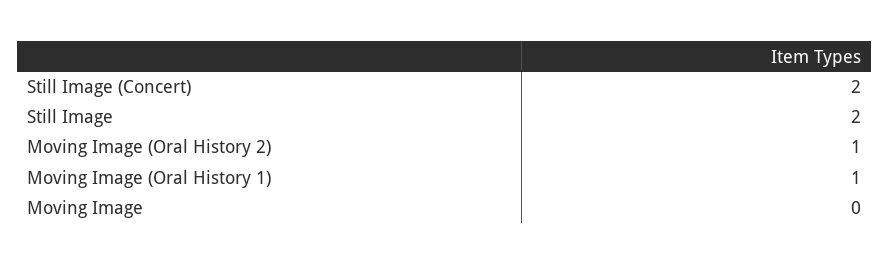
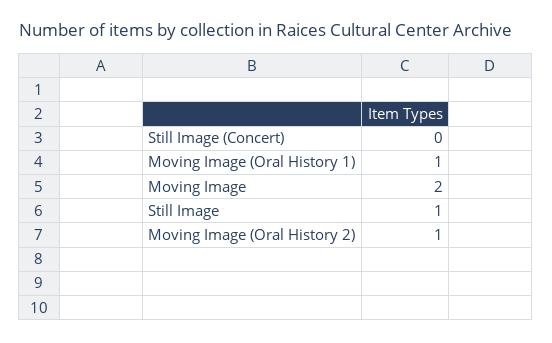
  {
-   "Still Image (Concert)": 2,
+   "Still Image (Concert)": 0,
-   "Still Image": 2,
+   "Still Image": 1,
    "Moving Image (Oral History 2)": 1,
    "Moving Image (Oral History 1)": 1,
-   "Moving Image": 0
+   "Moving Image": 2
  }

